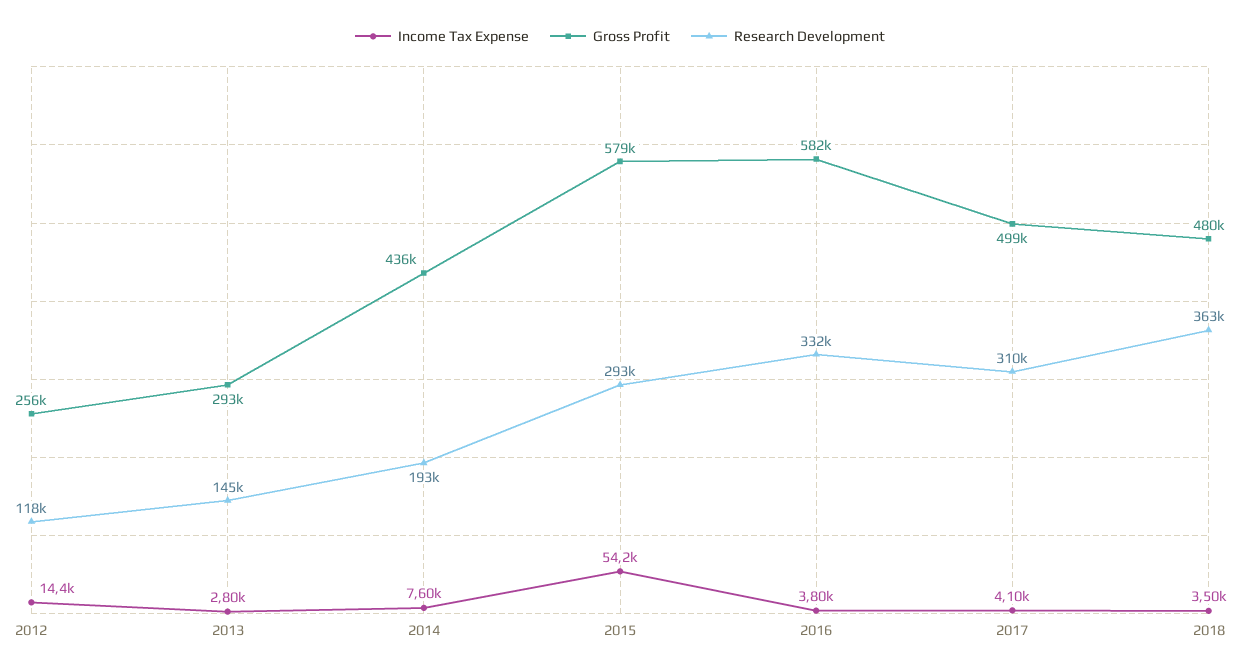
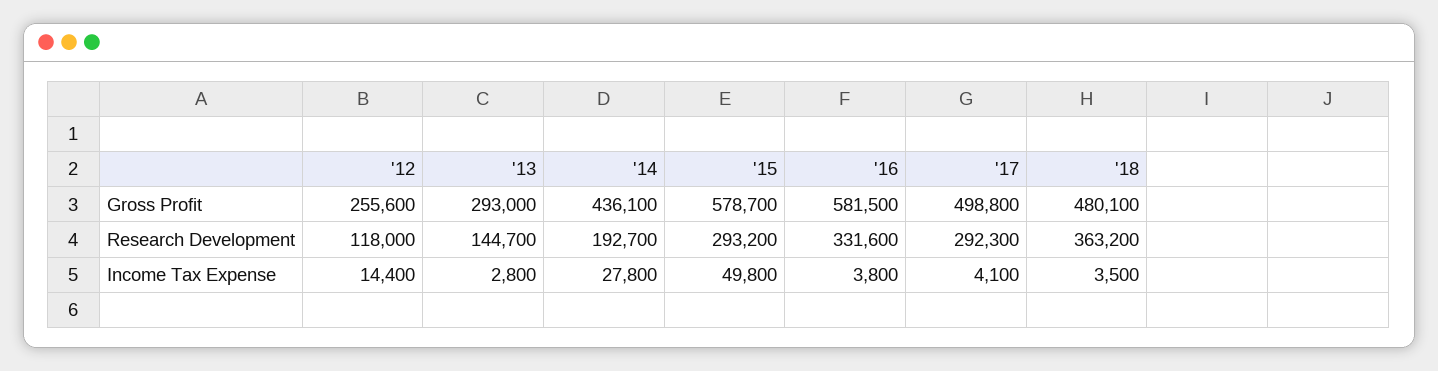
  {
    "Income Tax Expense": {
      "2012": 14400,
      "2013": 2800,
-     "2014": 7600,
+     "2014": 27800,
-     "2015": 54200,
+     "2015": 49800,
      "2016": 3800,
      "2017": 4100,
      "2018": 3500
    },
    "Gross Profit": {
      "2012": 255600,
      "2013": 293000,
      "2014": 436100,
      "2015": 578700,
      "2016": 581500,
      "2017": 498800,
      "2018": 480100
    },
    "Research Development": {
      "2012": 118000,
      "2013": 144700,
      "2014": 192700,
      "2015": 293200,
      "2016": 331600,
-     "2017": 310000,
+     "2017": 292300,
      "2018": 363200
    }
  }

